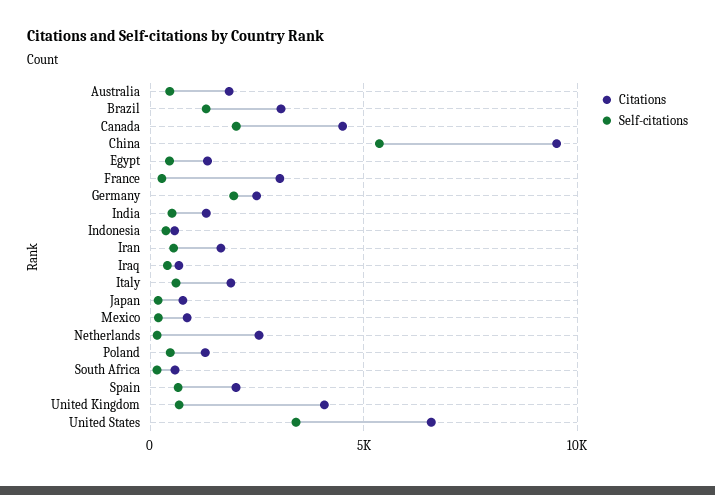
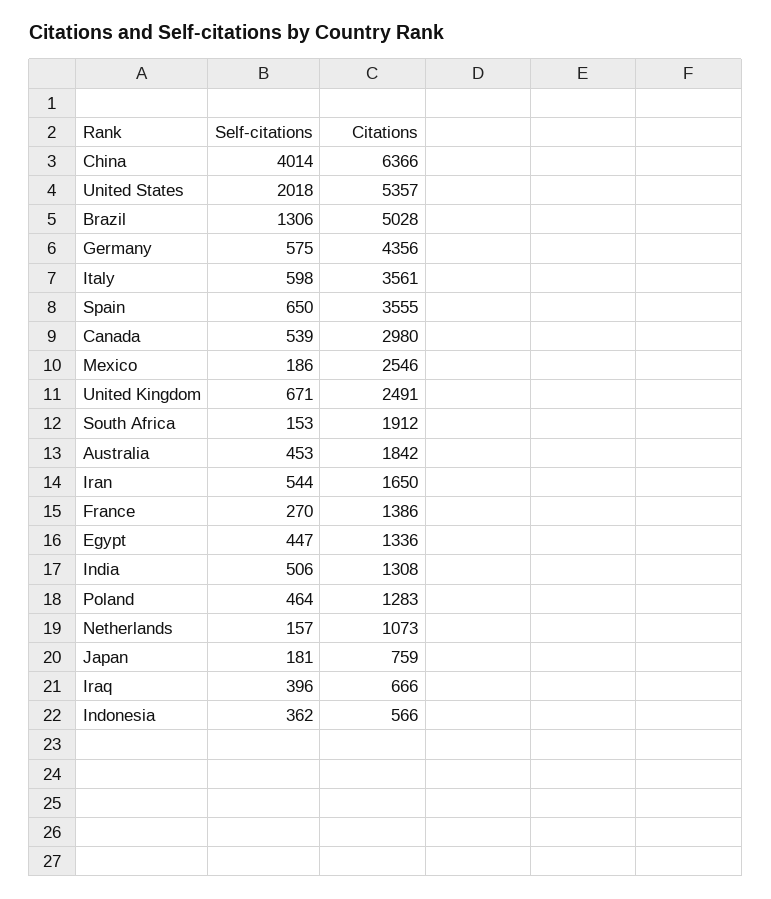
  {
    "Citations": {
      "Australia": 1842,
-     "Brazil": 3000,
+     "Brazil": 5028,
-     "Canada": 4500,
+     "Canada": 2980,
-     "China": 9500,
+     "China": 6366,
      "Egypt": 1336,
-     "France": 3000,
+     "France": 1386,
-     "Germany": 2500,
+     "Germany": 4356,
      "India": 1308,
      "Indonesia": 566,
      "Iran": 1650,
      "Iraq": 666,
-     "Italy": 2000,
+     "Italy": 3561,
      "Japan": 759,
-     "Mexico": 1000,
+     "Mexico": 2546,
-     "Netherlands": 2500,
+     "Netherlands": 1073,
      "Poland": 1283,
-     "South Africa": 500,
+     "South Africa": 1912,
-     "Spain": 2000,
+     "Spain": 3555,
-     "United Kingdom": 4000,
+     "United Kingdom": 2491,
-     "United States": 6500
+     "United States": 5357
    },
    "Self-citations": {
      "Australia": 453,
      "Brazil": 1306,
-     "Canada": 2000,
+     "Canada": 539,
-     "China": 5500,
+     "China": 4014,
      "Egypt": 447,
      "France": 270,
-     "Germany": 2000,
+     "Germany": 575,
      "India": 506,
      "Indonesia": 362,
      "Iran": 544,
      "Iraq": 396,
      "Italy": 598,
      "Japan": 181,
      "Mexico": 186,
      "Netherlands": 157,
      "Poland": 464,
      "South Africa": 153,
      "Spain": 650,
      "United Kingdom": 671,
-     "United States": 3500
+     "United States": 2018
    }
  }

